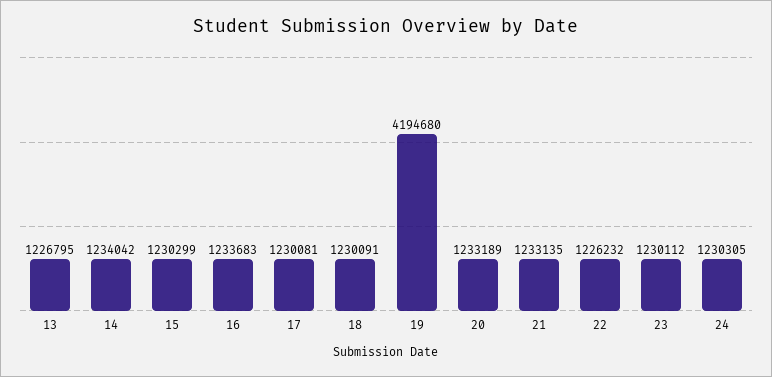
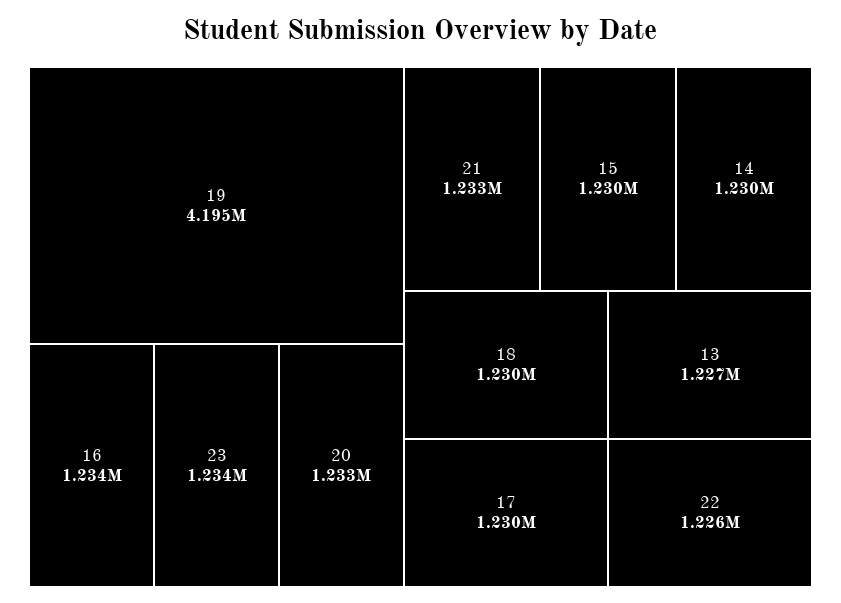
  {
    "13": 1226795,
-   "14": 1234042,
+   "14": 1230000,
    "15": 1230299,
    "16": 1233683,
    "17": 1230081,
    "18": 1230091,
    "19": 4194680,
    "20": 1233189,
    "21": 1233135,
    "22": 1226232,
-   "23": 1230112,
+   "23": 1234000
-   "24": 1230305
  }

